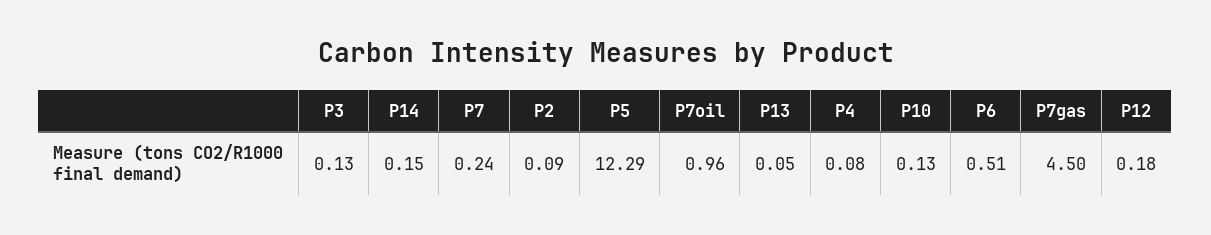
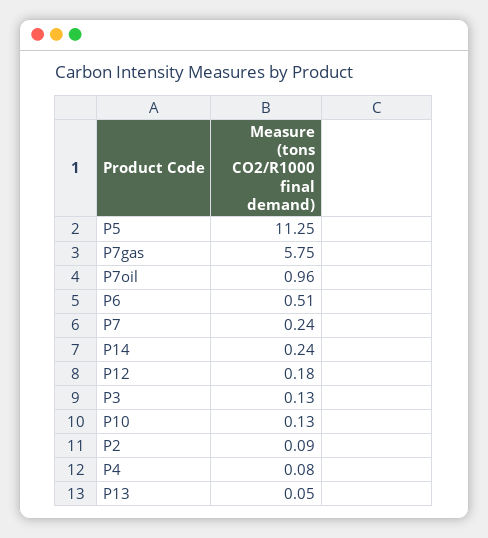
  {
    "P3": 0.13,
-   "P14": 0.15,
+   "P14": 0.24,
    "P7": 0.24,
    "P2": 0.09,
-   "P5": 12.29,
+   "P5": 11.25,
    "P7oil": 0.96,
    "P13": 0.05,
    "P4": 0.08,
    "P10": 0.13,
    "P6": 0.51,
-   "P7gas": 4.5,
+   "P7gas": 5.75,
    "P12": 0.18
  }

